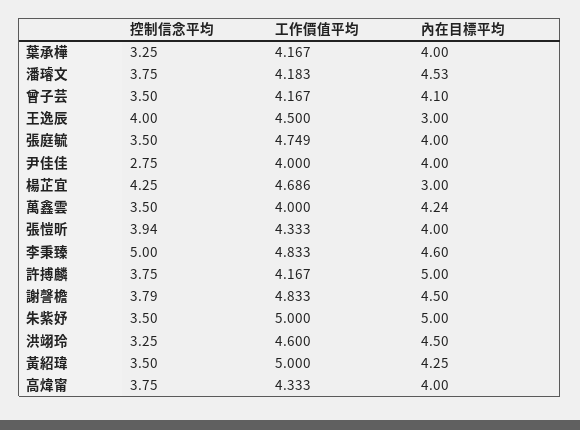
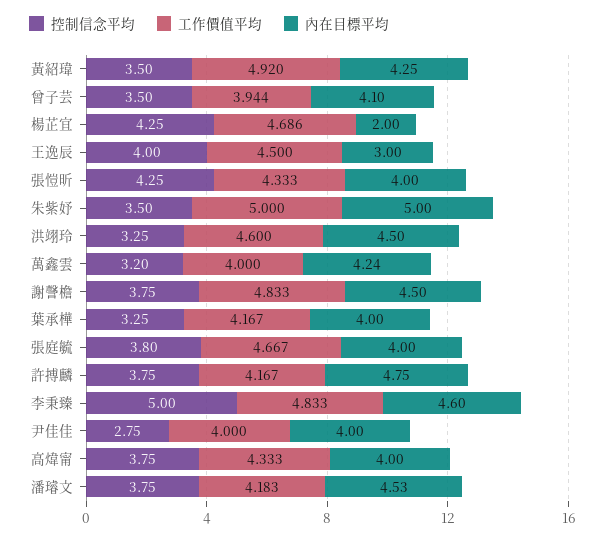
  {
    "控制信念平均": {
      "葉承樺": 3.25,
      "潘璿文": 3.75,
      "曾子芸": 3.5,
      "王逸辰": 4,
-     "張庭毓": 3.5,
+     "張庭毓": 3.8,
      "尹佳佳": 2.75,
      "楊芷宜": 4.25,
-     "萬鑫雲": 3.5,
+     "萬鑫雲": 3.2,
-     "張愷昕": 3.94,
+     "張愷昕": 4.25,
      "李秉臻": 5,
      "許搏麟": 3.75,
-     "謝謦檐": 3.79,
+     "謝謦檐": 3.75,
      "朱紫妤": 3.5,
      "洪翊玲": 3.25,
      "黃紹瑋": 3.5,
      "高煒甯": 3.75
    },
    "工作價值平均": {
      "葉承樺": 4.167,
      "潘璿文": 4.183,
-     "曾子芸": 4.167,
+     "曾子芸": 3.944,
      "王逸辰": 4.5,
-     "張庭毓": 4.749,
+     "張庭毓": 4.667,
      "尹佳佳": 4,
      "楊芷宜": 4.686,
      "萬鑫雲": 4,
      "張愷昕": 4.333,
      "李秉臻": 4.833,
      "許搏麟": 4.167,
      "謝謦檐": 4.833,
      "朱紫妤": 5,
      "洪翊玲": 4.6,
-     "黃紹瑋": 5,
+     "黃紹瑋": 4.92,
      "高煒甯": 4.333
    },
    "內在目標平均": {
      "葉承樺": 4,
      "潘璿文": 4.53,
      "曾子芸": 4.1,
      "王逸辰": 3,
      "張庭毓": 4,
      "尹佳佳": 4,
-     "楊芷宜": 3,
+     "楊芷宜": 2,
      "萬鑫雲": 4.24,
      "張愷昕": 4,
      "李秉臻": 4.6,
-     "許搏麟": 5,
+     "許搏麟": 4.75,
      "謝謦檐": 4.5,
      "朱紫妤": 5,
      "洪翊玲": 4.5,
      "黃紹瑋": 4.25,
      "高煒甯": 4
    }
  }

